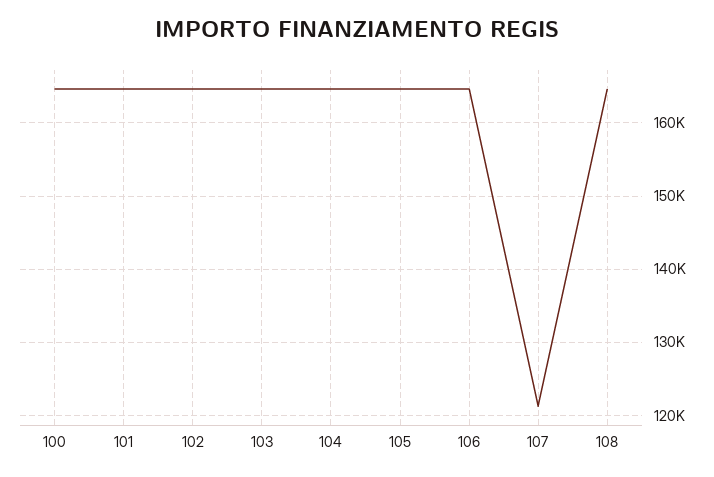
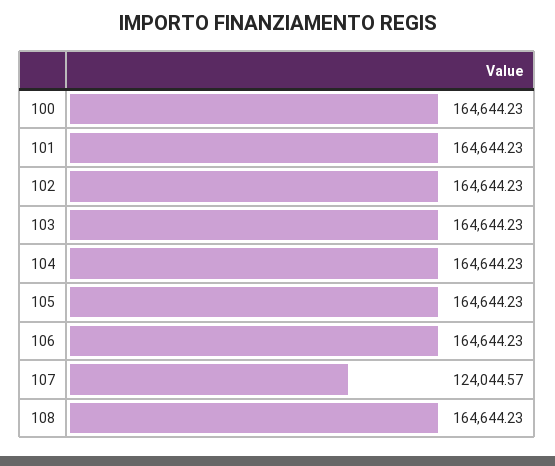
  {
    "100": 164644.23,
    "101": 164644.23,
    "102": 164644.23,
    "103": 164644.23,
    "104": 164644.23,
    "105": 164644.23,
    "106": 164644.23,
-   "107": 121000,
+   "107": 124044.57,
    "108": 164644.23
  }

